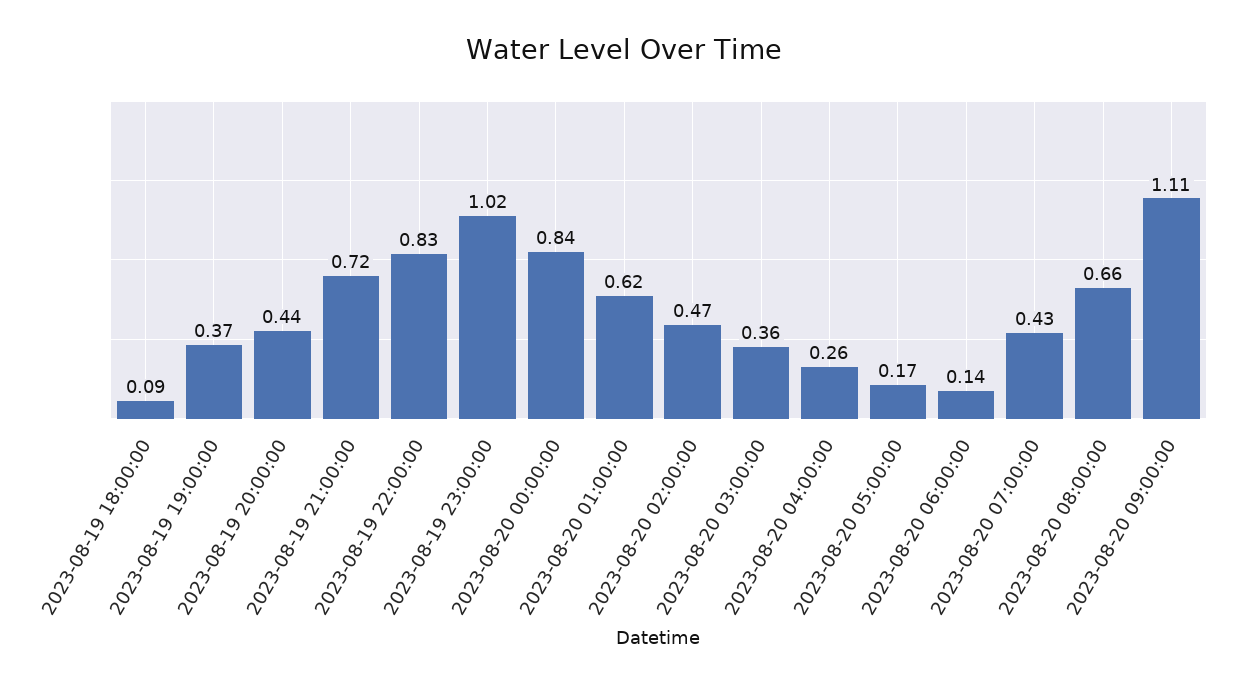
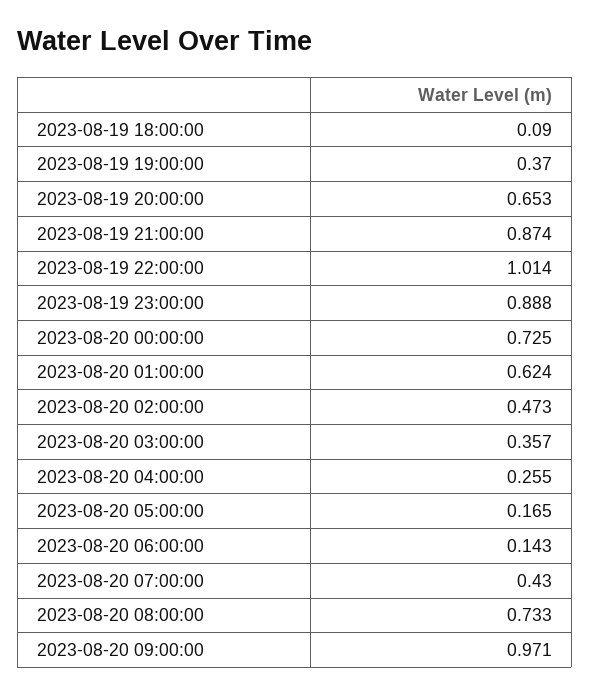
  {
    "2023-08-19 18:00:00": 0.09,
    "2023-08-19 19:00:00": 0.37,
-   "2023-08-19 20:00:00": 0.44,
+   "2023-08-19 20:00:00": 0.653,
-   "2023-08-19 21:00:00": 0.72,
+   "2023-08-19 21:00:00": 0.874,
-   "2023-08-19 22:00:00": 0.83,
+   "2023-08-19 22:00:00": 1.014,
-   "2023-08-19 23:00:00": 1.02,
+   "2023-08-19 23:00:00": 0.888,
-   "2023-08-20 00:00:00": 0.84,
+   "2023-08-20 00:00:00": 0.725,
    "2023-08-20 01:00:00": 0.624,
    "2023-08-20 02:00:00": 0.473,
    "2023-08-20 03:00:00": 0.357,
    "2023-08-20 04:00:00": 0.255,
    "2023-08-20 05:00:00": 0.165,
    "2023-08-20 06:00:00": 0.143,
    "2023-08-20 07:00:00": 0.43,
-   "2023-08-20 08:00:00": 0.66,
+   "2023-08-20 08:00:00": 0.733,
-   "2023-08-20 09:00:00": 1.11
+   "2023-08-20 09:00:00": 0.971
  }

